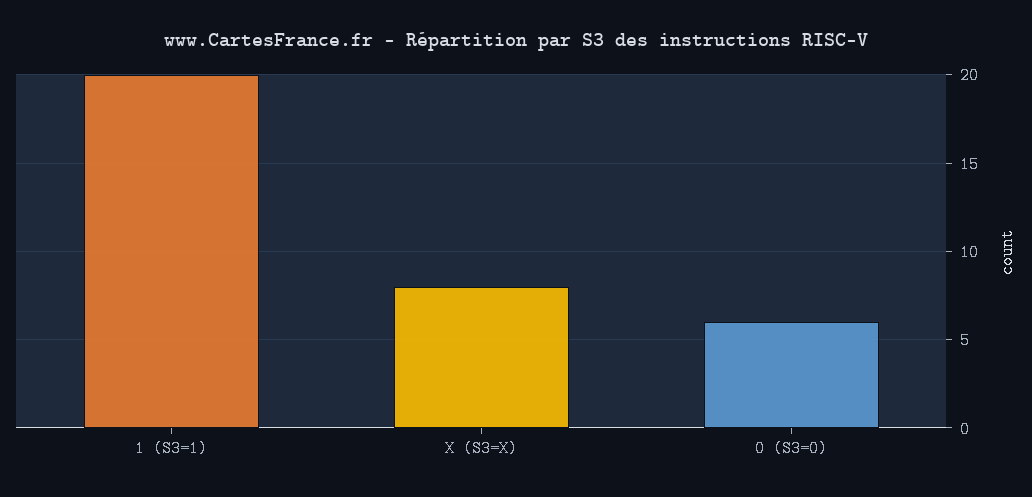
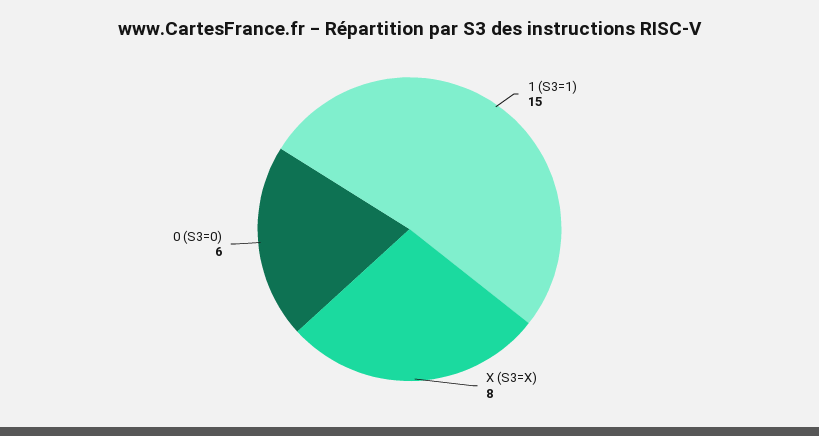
  {
-   "1 (S3=1)": 20,
+   "1 (S3=1)": 15,
    "X (S3=X)": 8,
    "0 (S3=0)": 6
  }

